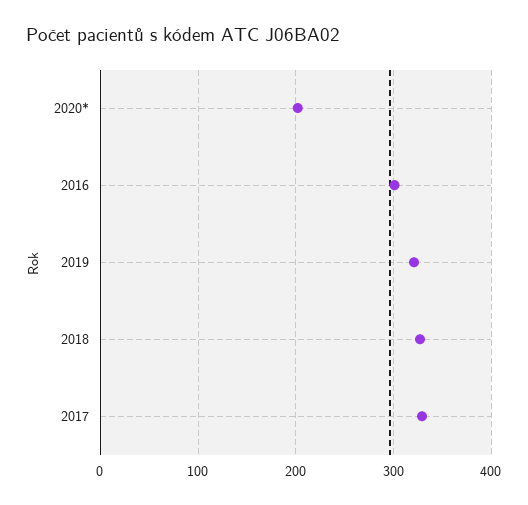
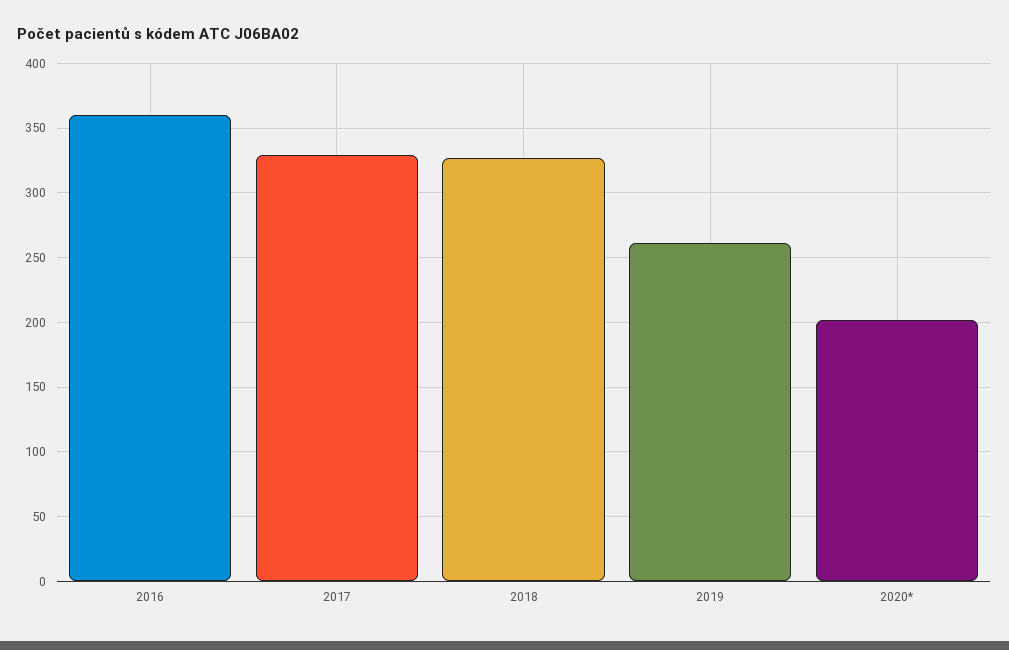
  {
    "2020*": 200,
-   "2016": 300,
+   "2016": 360,
-   "2019": 320,
+   "2019": 260,
    "2018": 325,
    "2017": 330
  }

